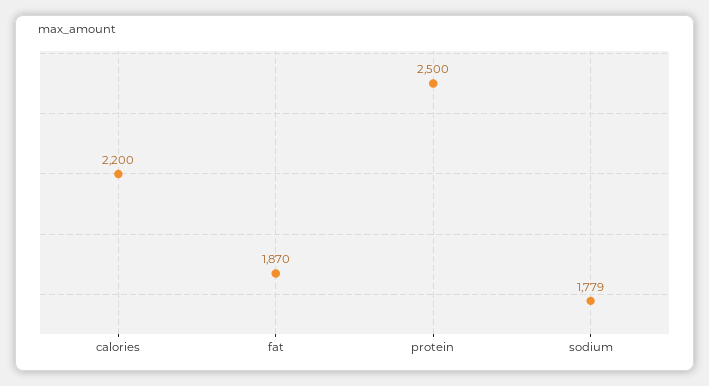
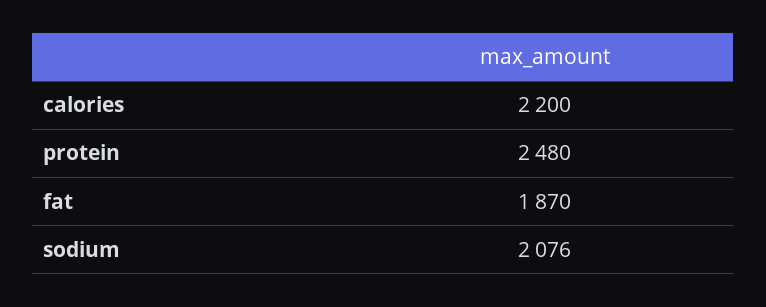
  {
    "calories": 2200,
    "fat": 1870,
-   "protein": 2500,
+   "protein": 2480,
-   "sodium": 1779
+   "sodium": 2076
  }

